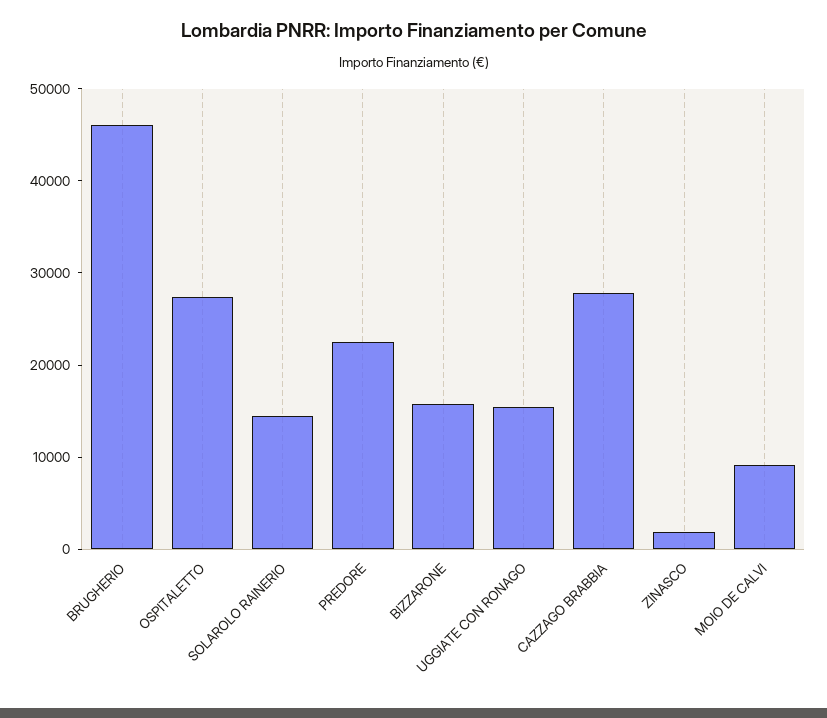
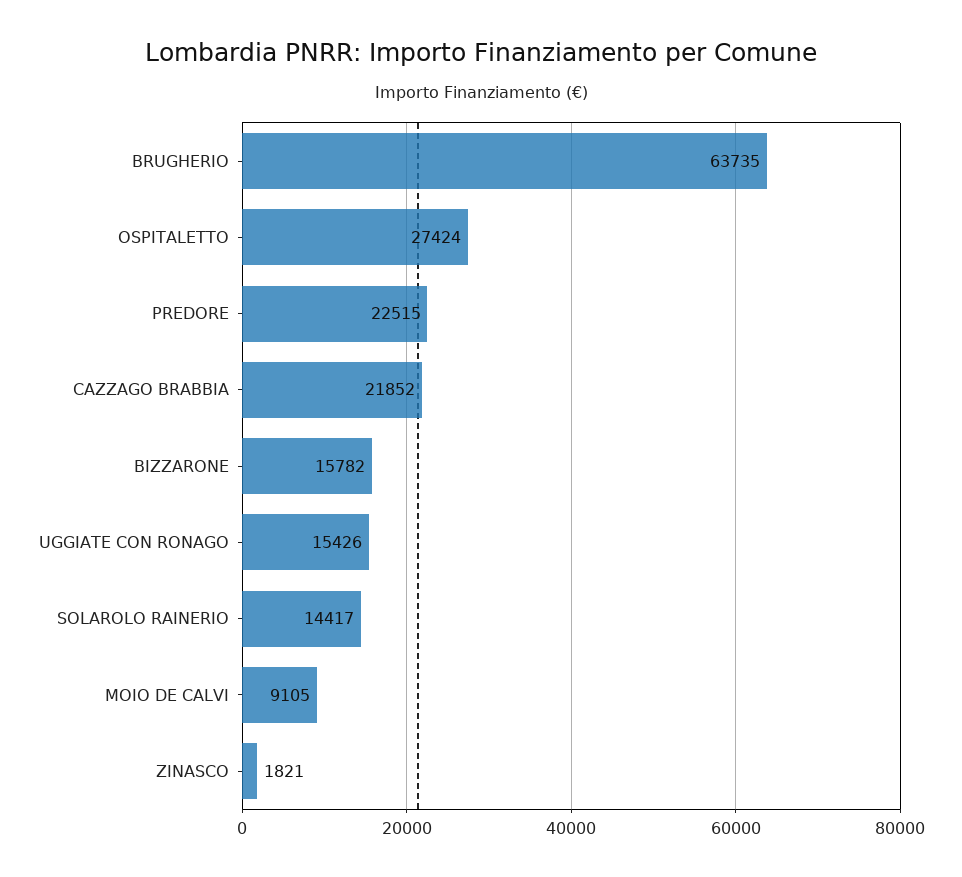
  {
-   "BRUGHERIO": 46000,
+   "BRUGHERIO": 63735,
    "OSPITALETTO": 27424,
    "SOLAROLO RAINERIO": 14417,
    "PREDORE": 22515,
    "BIZZARONE": 15782,
    "UGGIATE CON RONAGO": 15426,
-   "CAZZAGO BRABBIA": 28000,
+   "CAZZAGO BRABBIA": 21852,
    "ZINASCO": 1821,
    "MOIO DE CALVI": 9105
  }

